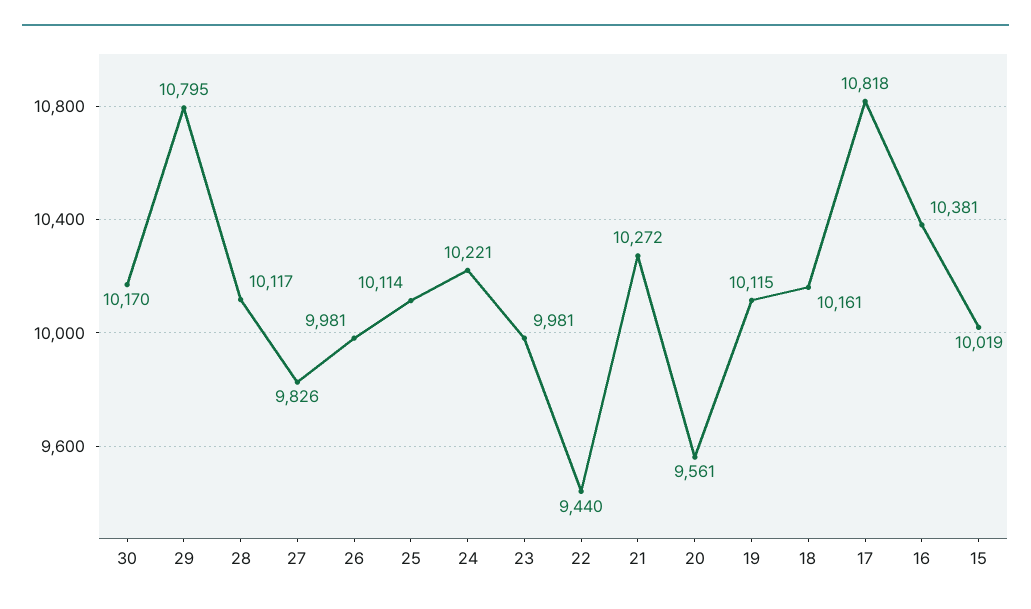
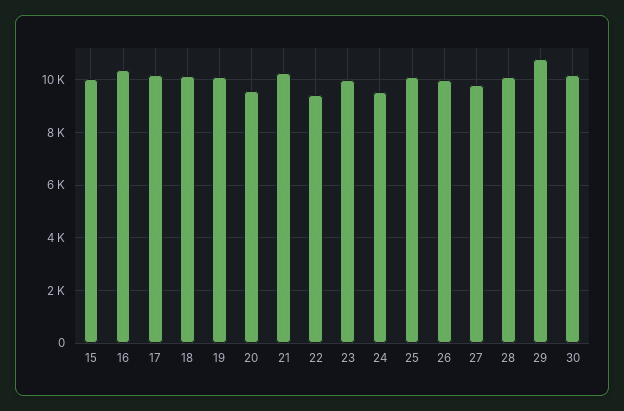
  {
    "30": 10170,
    "29": 10795,
    "28": 10117,
    "27": 9826,
    "26": 9981,
    "25": 10114,
-   "24": 10221,
+   "24": 9500,
    "23": 9981,
    "22": 9440,
    "21": 10272,
    "20": 9561,
    "19": 10115,
    "18": 10161,
-   "17": 10818,
+   "17": 10250,
    "16": 10381,
    "15": 10019
  }

